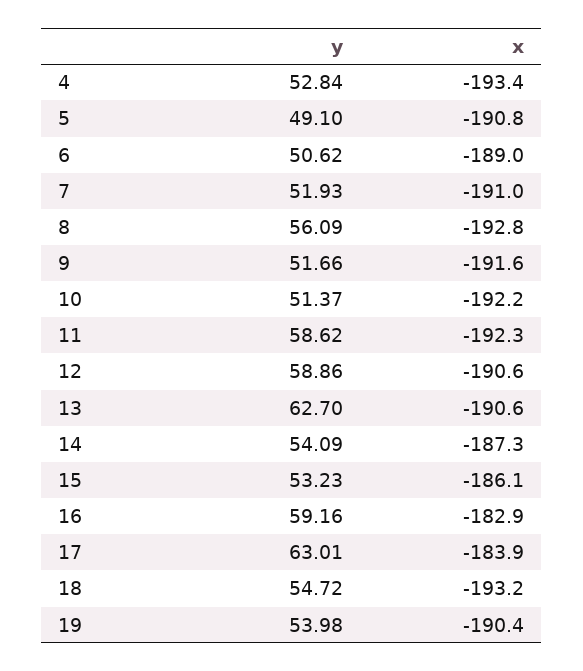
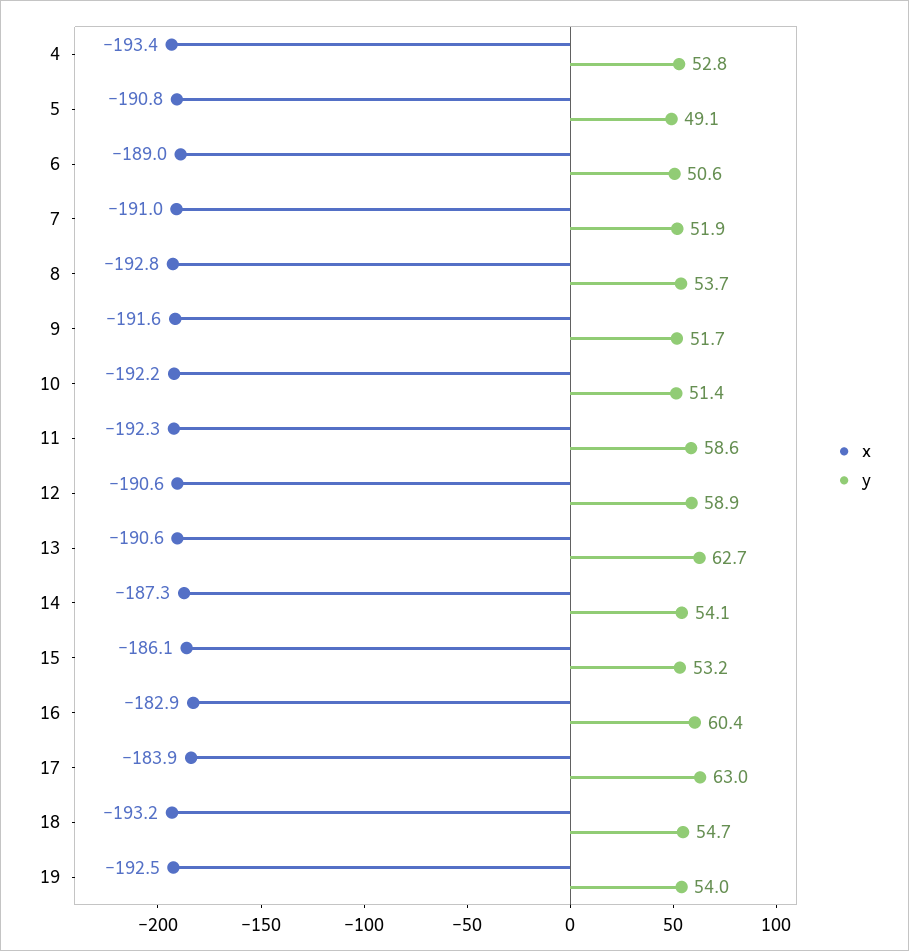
  {
    "y": {
      "4": 52.84,
      "5": 49.1,
      "6": 50.62,
      "7": 51.93,
-     "8": 56.09,
+     "8": 53.7,
      "9": 51.66,
      "10": 51.37,
      "11": 58.62,
      "12": 58.86,
      "13": 62.7,
      "14": 54.09,
      "15": 53.23,
-     "16": 59.16,
+     "16": 60.4,
      "17": 63.01,
      "18": 54.72,
      "19": 53.98
    },
    "x": {
      "4": -193.4,
      "5": -190.8,
      "6": -189,
      "7": -191,
      "8": -192.8,
      "9": -191.6,
      "10": -192.2,
      "11": -192.3,
      "12": -190.6,
      "13": -190.6,
      "14": -187.3,
      "15": -186.1,
      "16": -182.9,
      "17": -183.9,
      "18": -193.2,
-     "19": -190.4
+     "19": -192.5
    }
  }

